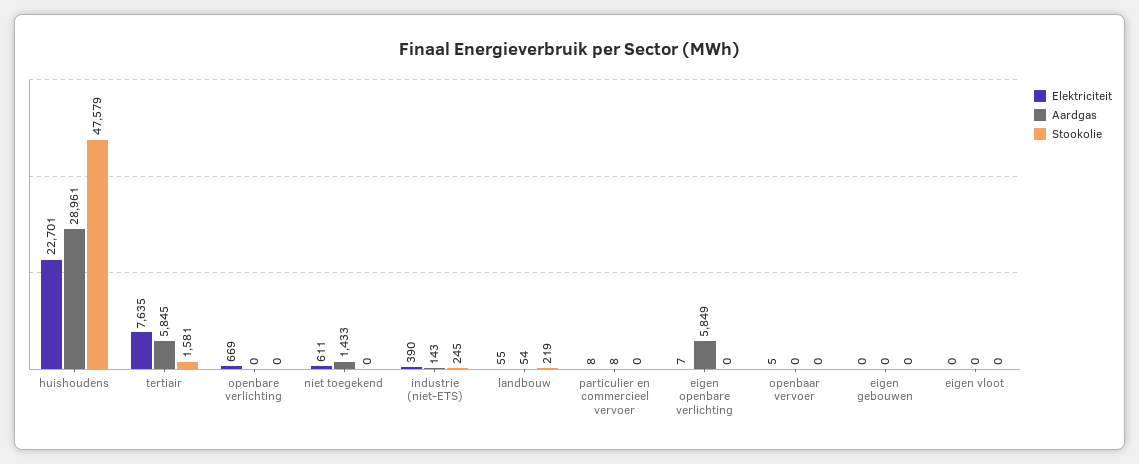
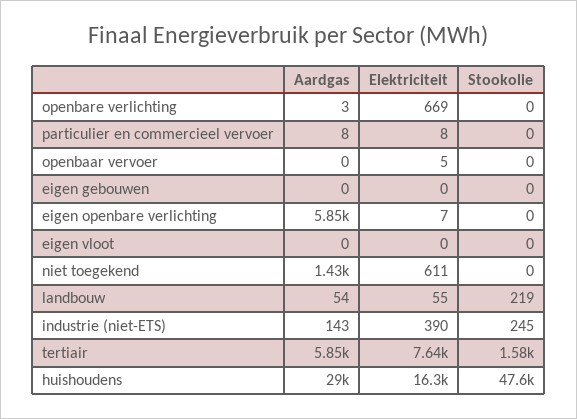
  {
    "Elektriciteit": {
-     "huishoudens": 22701,
+     "huishoudens": 16300,
      "tertiair": 7635,
      "openbare verlichting": 669,
      "niet toegekend": 611,
      "industrie (niet-ETS)": 390,
      "landbouw": 55,
      "particulier en commercieel vervoer": 8,
      "eigen openbare verlichting": 7,
      "openbaar vervoer": 5,
      "eigen gebouwen": 0,
      "eigen vloot": 0
    },
    "Aardgas": {
      "huishoudens": 28961,
      "tertiair": 5845,
-     "openbare verlichting": 0,
+     "openbare verlichting": 3,
      "niet toegekend": 1433,
      "industrie (niet-ETS)": 143,
      "landbouw": 54,
      "particulier en commercieel vervoer": 8,
      "eigen openbare verlichting": 5849,
      "openbaar vervoer": 0,
      "eigen gebouwen": 0,
      "eigen vloot": 0
    },
    "Stookolie": {
      "huishoudens": 47579,
      "tertiair": 1581,
      "openbare verlichting": 0,
      "niet toegekend": 0,
      "industrie (niet-ETS)": 245,
      "landbouw": 219,
      "particulier en commercieel vervoer": 0,
      "eigen openbare verlichting": 0,
      "openbaar vervoer": 0,
      "eigen gebouwen": 0,
      "eigen vloot": 0
    }
  }

